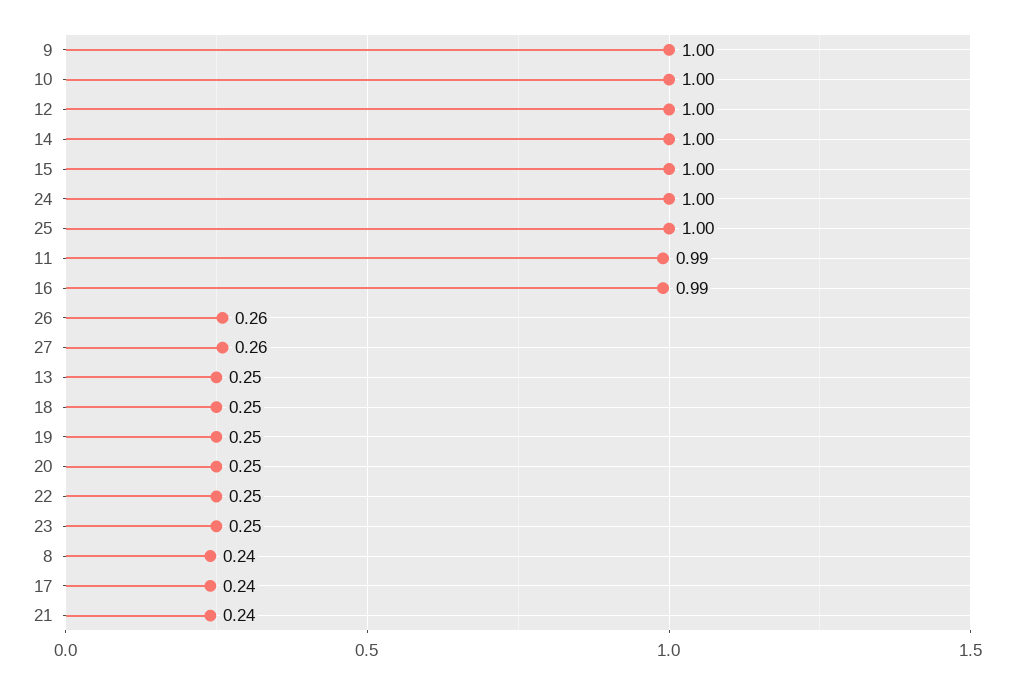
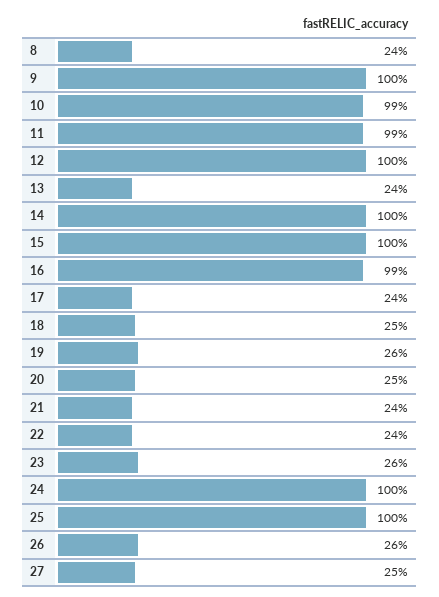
  {
    "9": 1,
-   "10": 1,
+   "10": 0.99,
    "12": 1,
    "14": 1,
    "15": 1,
    "24": 1,
    "25": 1,
    "11": 0.99,
    "16": 0.99,
    "26": 0.26,
-   "27": 0.26,
+   "27": 0.25,
-   "13": 0.25,
+   "13": 0.24,
    "18": 0.25,
-   "19": 0.25,
+   "19": 0.26,
    "20": 0.25,
-   "22": 0.25,
+   "22": 0.24,
-   "23": 0.25,
+   "23": 0.26,
    "8": 0.24,
    "17": 0.24,
    "21": 0.24
  }

